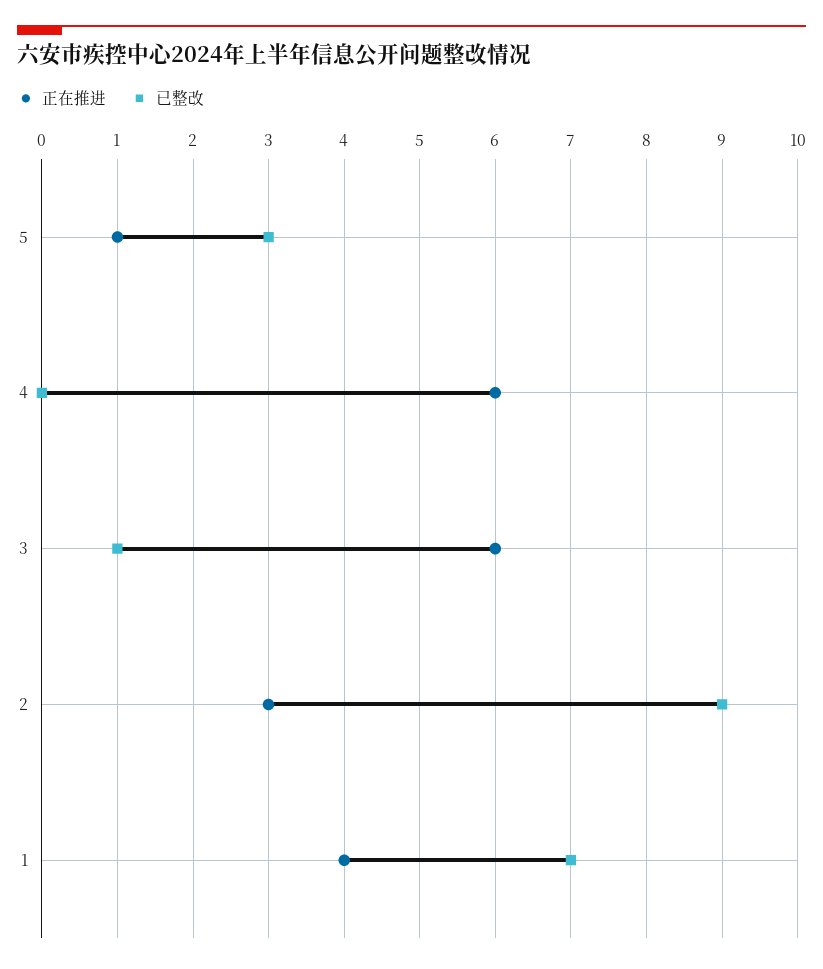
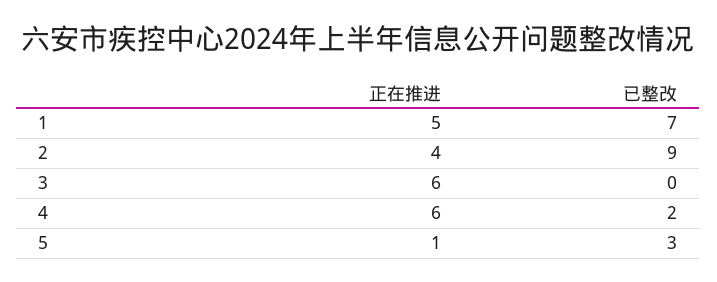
  {
    "正在推进": {
      "5": 1,
      "4": 6,
      "3": 6,
-     "2": 3,
+     "2": 4,
-     "1": 4
+     "1": 5
    },
    "已整改": {
      "5": 3,
-     "4": 0,
+     "4": 2,
-     "3": 1,
+     "3": 0,
      "2": 9,
      "1": 7
    }
  }

